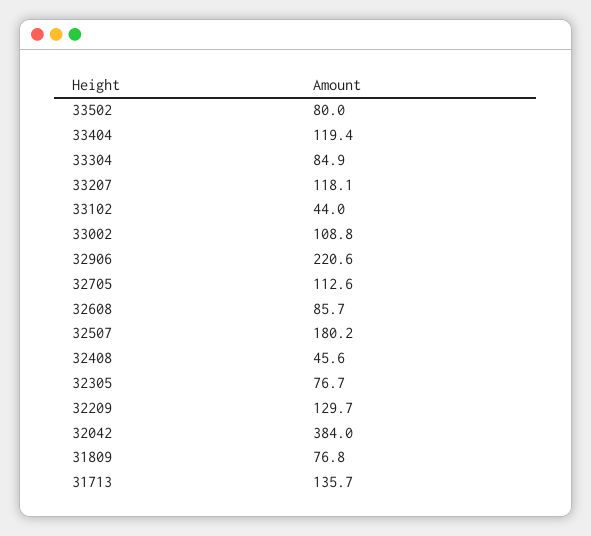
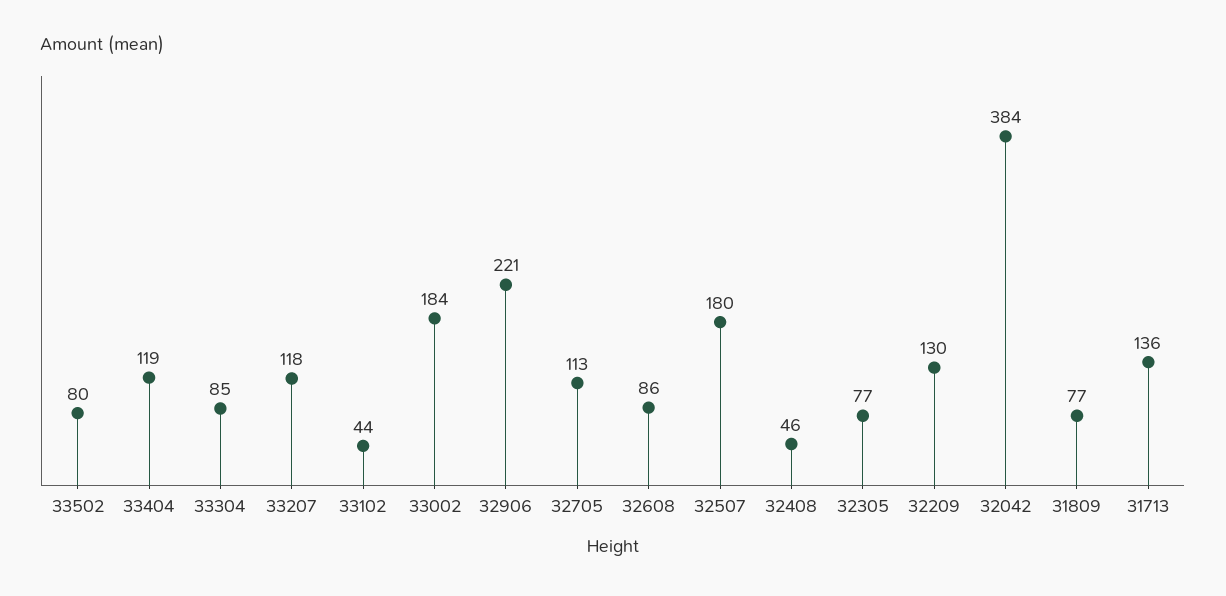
  {
    "33502": 80,
    "33404": 119.4,
    "33304": 84.9,
    "33207": 118.1,
    "33102": 44,
-   "33002": 108.8,
+   "33002": 184,
    "32906": 220.6,
    "32705": 112.6,
    "32608": 85.7,
    "32507": 180.2,
    "32408": 45.6,
    "32305": 76.7,
    "32209": 129.7,
    "32042": 384,
    "31809": 76.8,
    "31713": 135.7
  }

